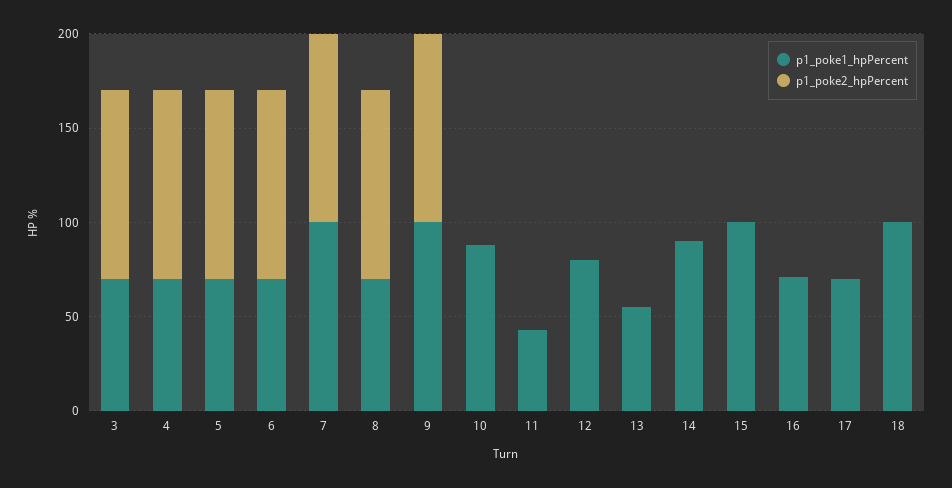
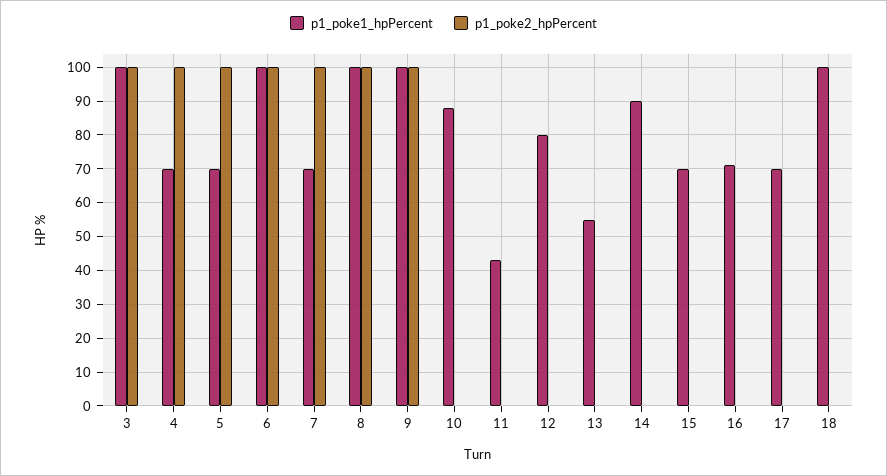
  {
    "p1_poke1_hpPercent": {
-     "3": 70,
+     "3": 100,
      "4": 70,
      "5": 70,
-     "6": 70,
+     "6": 100,
-     "7": 100,
+     "7": 70,
-     "8": 70,
+     "8": 100,
      "9": 100,
      "10": 90,
      "11": 45,
      "12": 80,
      "13": 55,
      "14": 90,
-     "15": 100,
+     "15": 70,
      "16": 70,
      "17": 70,
      "18": 100
    },
    "p1_poke2_hpPercent": {
      "3": 100,
      "4": 100,
      "5": 100,
      "6": 100,
      "7": 100,
      "8": 100,
      "9": 100,
      "10": 0,
      "11": 0,
      "12": 0,
      "13": 0,
      "14": 0,
      "15": 0,
      "16": 0,
      "17": 0,
      "18": 0
    }
  }

